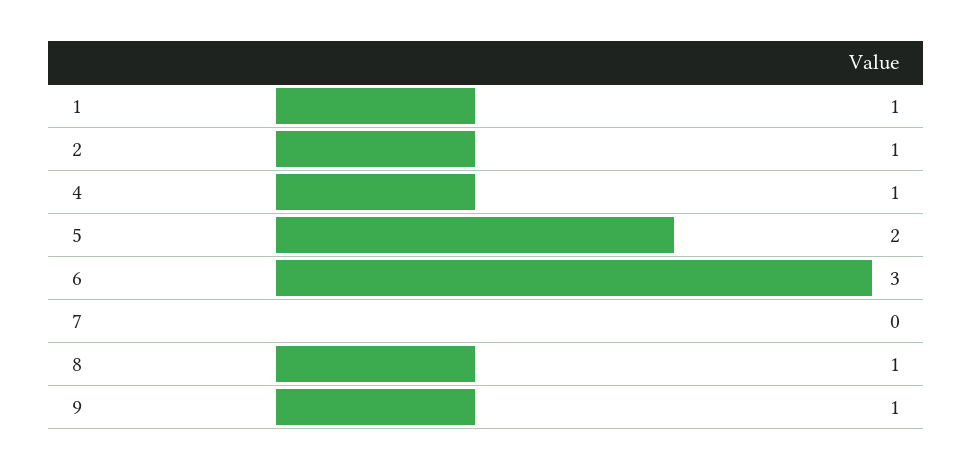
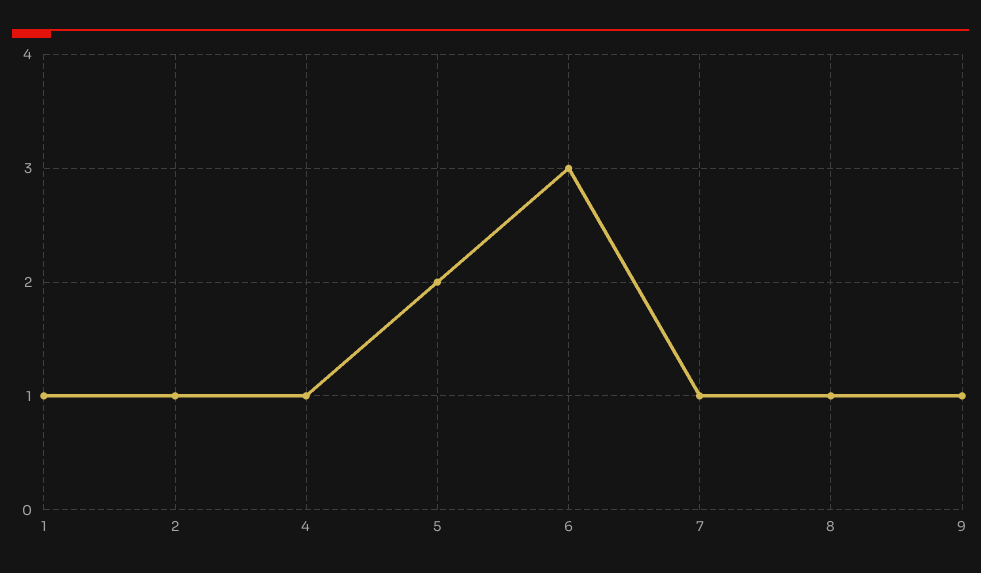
  {
    "1": 1,
    "2": 1,
    "4": 1,
    "5": 2,
    "6": 3,
-   "7": 0,
+   "7": 1,
    "8": 1,
    "9": 1
  }

